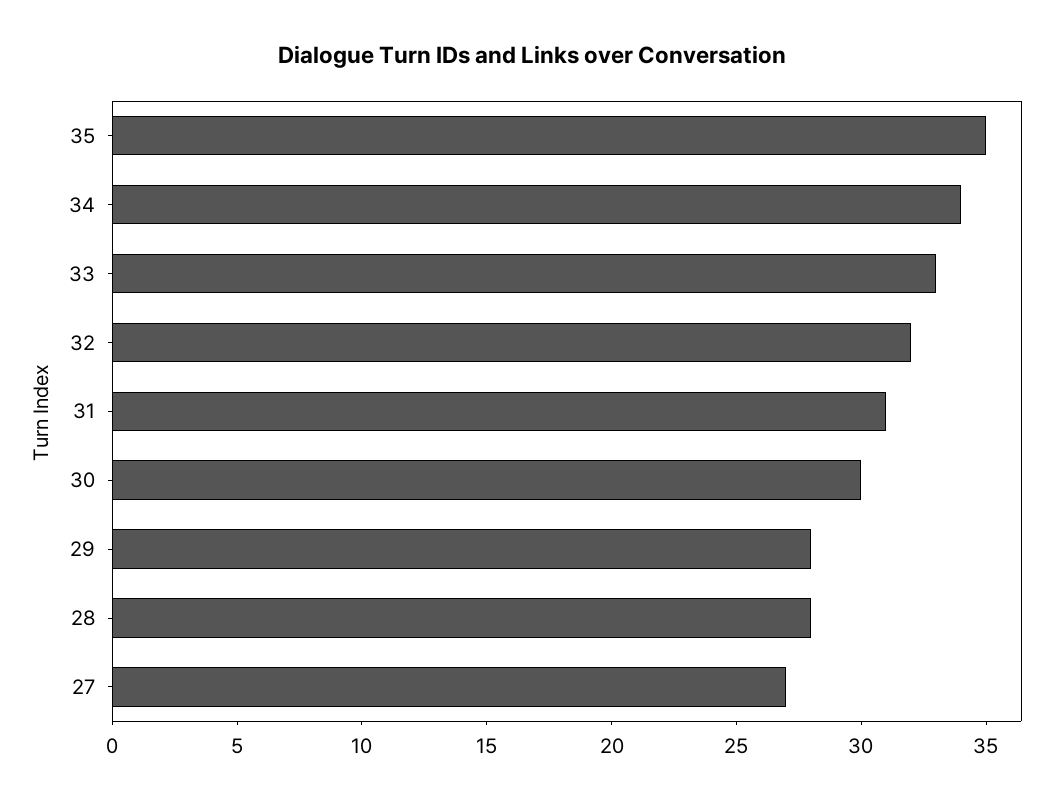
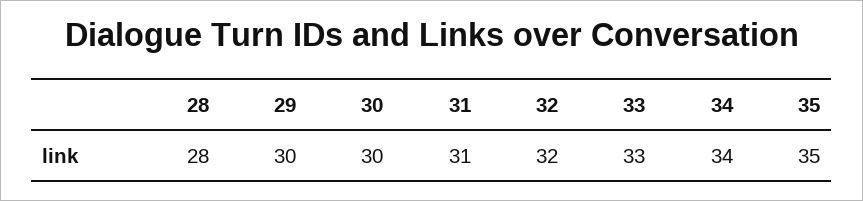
  {
    "35": 35,
    "34": 34,
    "33": 33,
    "32": 32,
    "31": 31,
    "30": 30,
-   "29": 28,
+   "29": 30,
-   "28": 28,
+   "28": 28
-   "27": 27
  }

